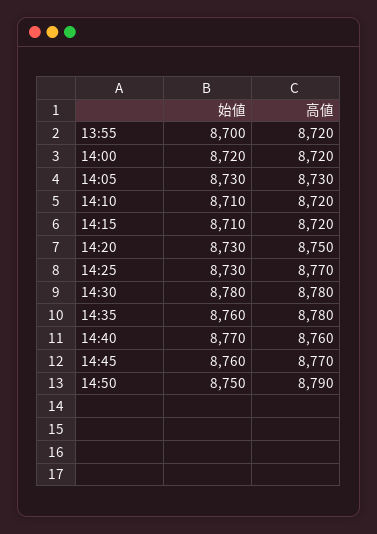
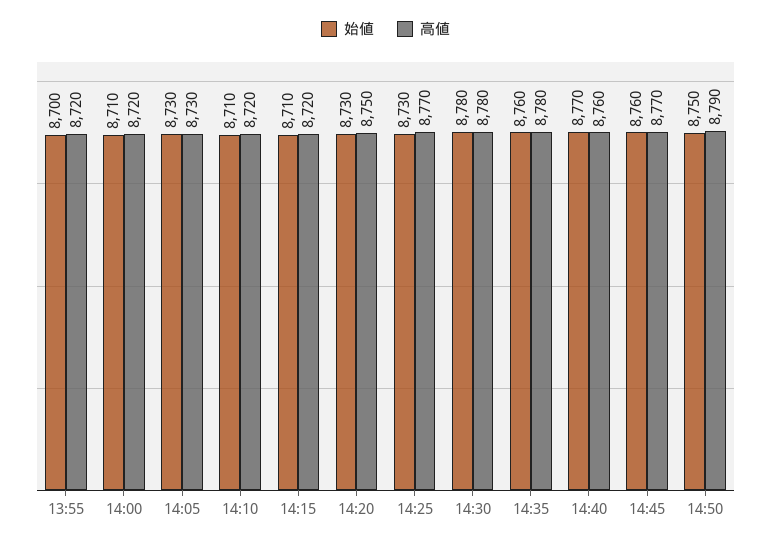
  {
    "始値": {
      "13:55": 8700,
-     "14:00": 8720,
+     "14:00": 8710,
      "14:05": 8730,
      "14:10": 8710,
      "14:15": 8710,
      "14:20": 8730,
      "14:25": 8730,
      "14:30": 8780,
      "14:35": 8760,
      "14:40": 8770,
      "14:45": 8760,
      "14:50": 8750
    },
    "高値": {
      "13:55": 8720,
      "14:00": 8720,
      "14:05": 8730,
      "14:10": 8720,
      "14:15": 8720,
      "14:20": 8750,
      "14:25": 8770,
      "14:30": 8780,
      "14:35": 8780,
      "14:40": 8760,
      "14:45": 8770,
      "14:50": 8790
    }
  }

